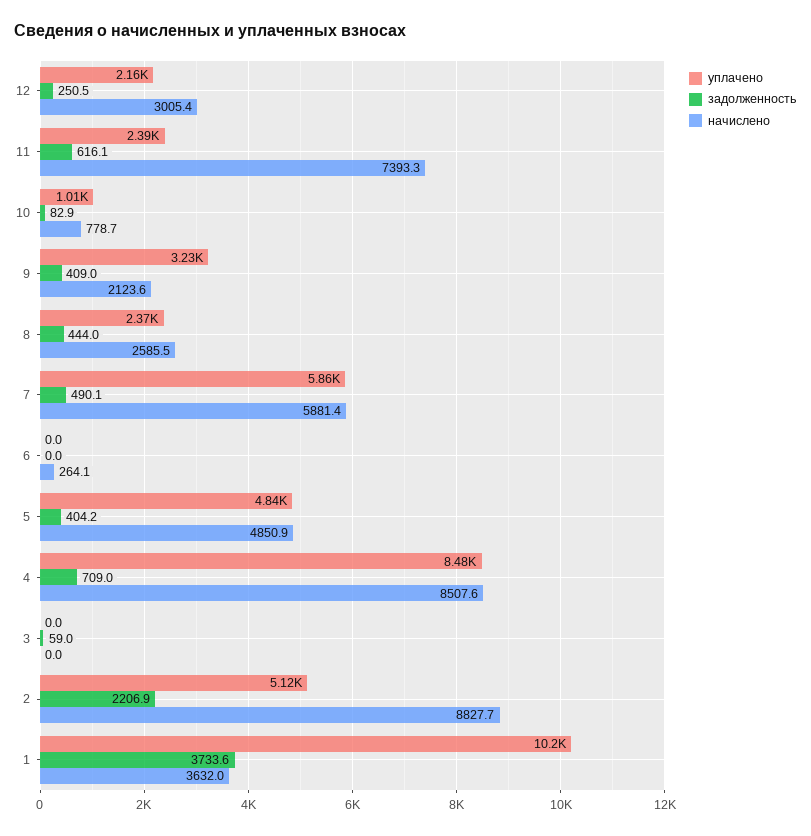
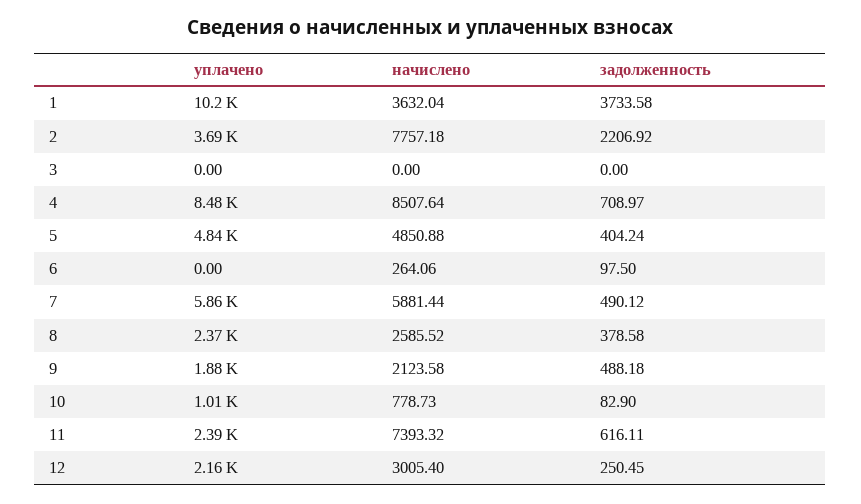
  {
    "уплачено": {
      "12": 2160,
      "11": 2390,
      "10": 1010,
-     "9": 3230,
+     "9": 1880,
      "8": 2370,
      "7": 5860,
      "6": 0,
      "5": 4840,
      "4": 8480,
      "3": 0,
-     "2": 5120,
+     "2": 3690,
      "1": 10200
    },
    "задолженность": {
      "12": 250.45,
      "11": 616.11,
      "10": 82.9,
-     "9": 409,
+     "9": 488.18,
-     "8": 444,
+     "8": 378.58,
      "7": 490.12,
-     "6": 0,
+     "6": 97.5,
      "5": 404.24,
      "4": 708.97,
-     "3": 59,
+     "3": 0,
      "2": 2206.92,
      "1": 3733.58
    },
    "начислено": {
      "12": 3005.4,
      "11": 7393.32,
      "10": 778.73,
      "9": 2123.58,
      "8": 2585.52,
      "7": 5881.44,
      "6": 264.06,
      "5": 4850.88,
      "4": 8507.64,
      "3": 0,
-     "2": 8827.7,
+     "2": 7757.18,
      "1": 3632.04
    }
  }

